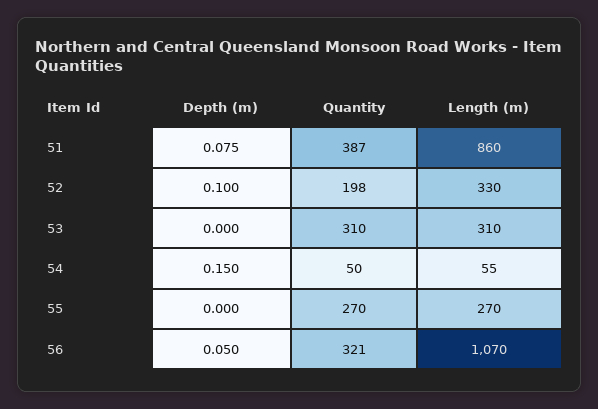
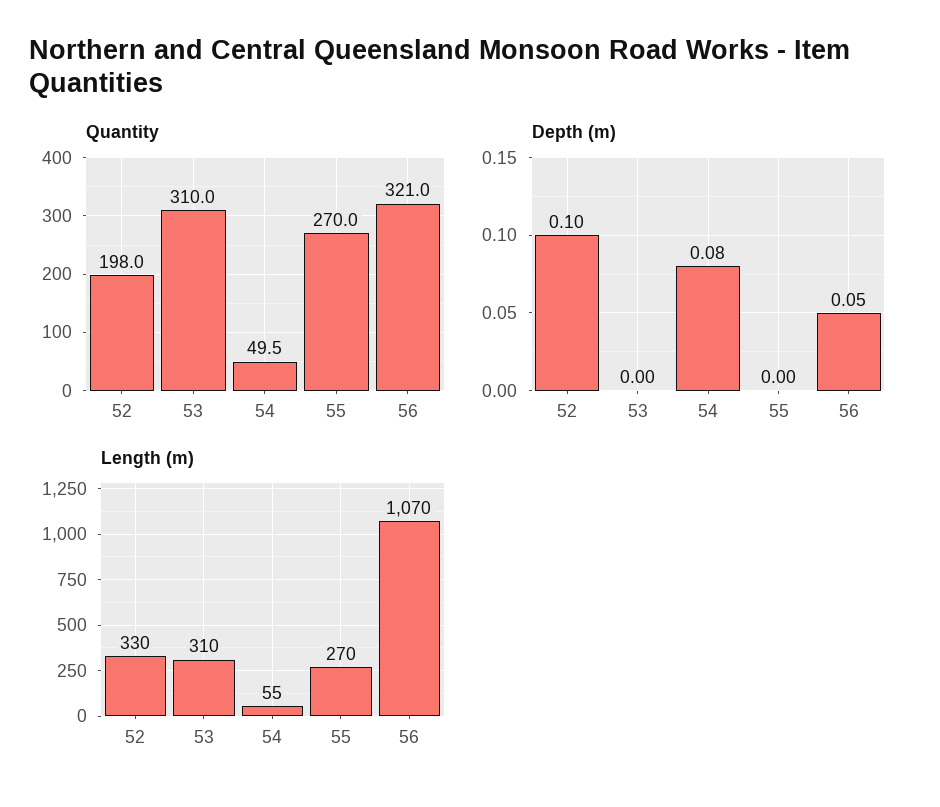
  {
    "Depth (m)": {
-     "51": 0.075,
      "52": 0.1,
      "53": 0,
-     "54": 0.15,
+     "54": 0.08,
      "55": 0,
      "56": 0.05
    },
    "Quantity": {
-     "51": 387,
      "52": 198,
      "53": 310,
      "54": 49.5,
      "55": 270,
      "56": 321
    },
    "Length (m)": {
-     "51": 860,
      "52": 330,
      "53": 310,
      "54": 55,
      "55": 270,
      "56": 1070
    }
  }

